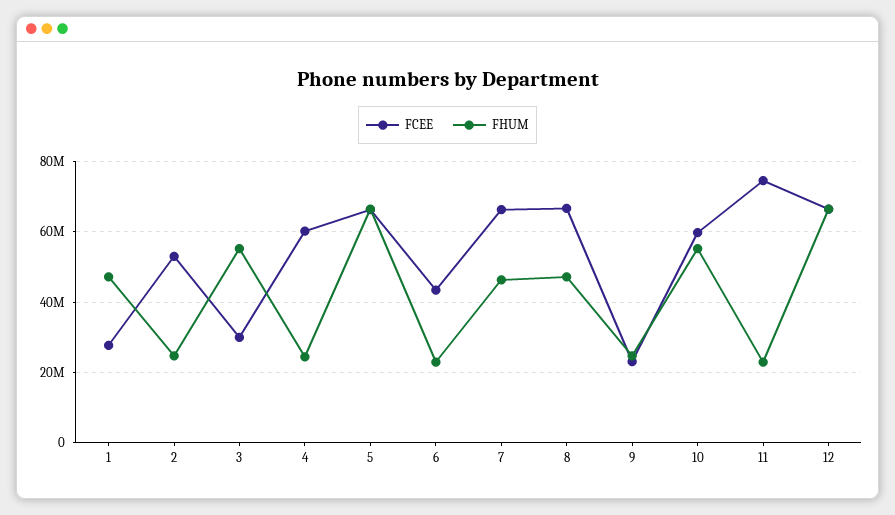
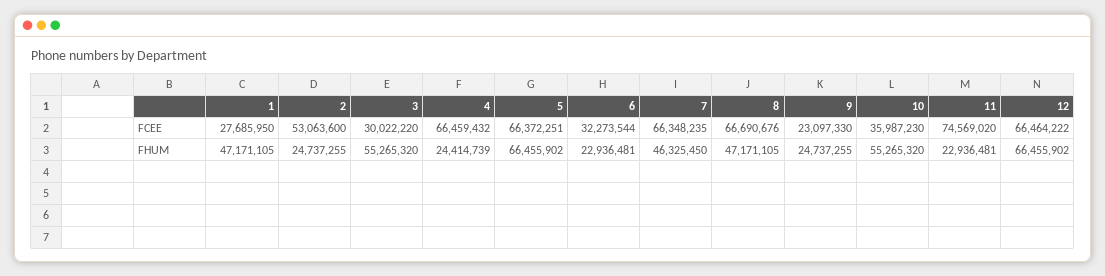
  {
    "FCEE": {
      "1": 27685950,
      "2": 53063600,
      "3": 30022220,
-     "4": 60000000,
+     "4": 66459432,
      "5": 66372251,
-     "6": 44000000,
+     "6": 32273544,
      "7": 66348235,
      "8": 66690676,
      "9": 23097330,
-     "10": 60000000,
+     "10": 35987230,
      "11": 74569020,
      "12": 66464222
    },
    "FHUM": {
      "1": 47171105,
      "2": 24737255,
      "3": 55265320,
      "4": 24414739,
      "5": 66455902,
      "6": 22936481,
      "7": 46325450,
      "8": 47171105,
      "9": 24737255,
      "10": 55265320,
      "11": 22936481,
      "12": 66455902
    }
  }

